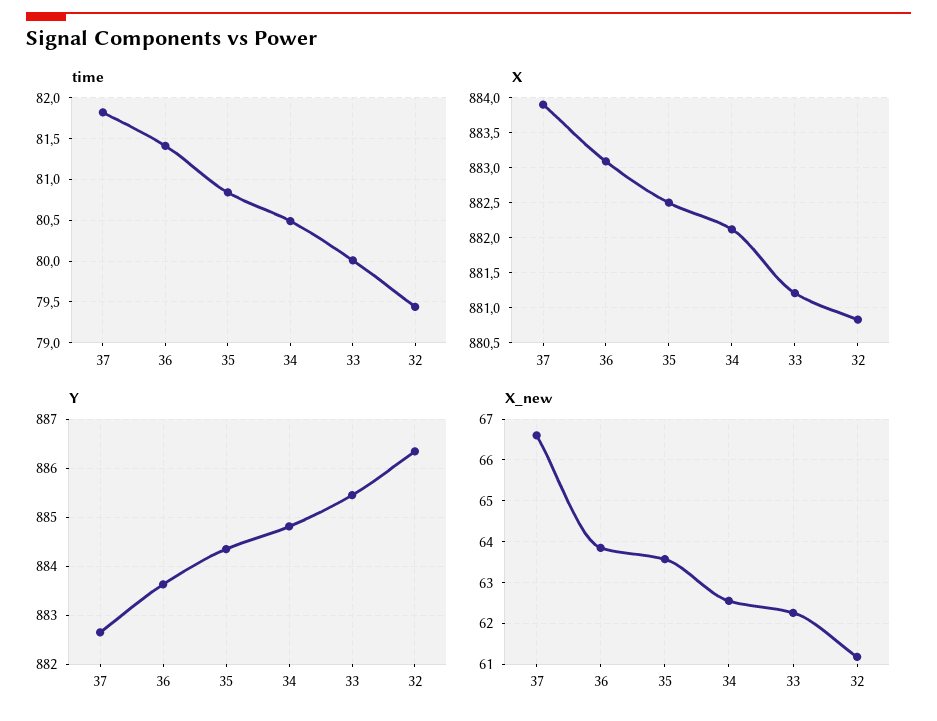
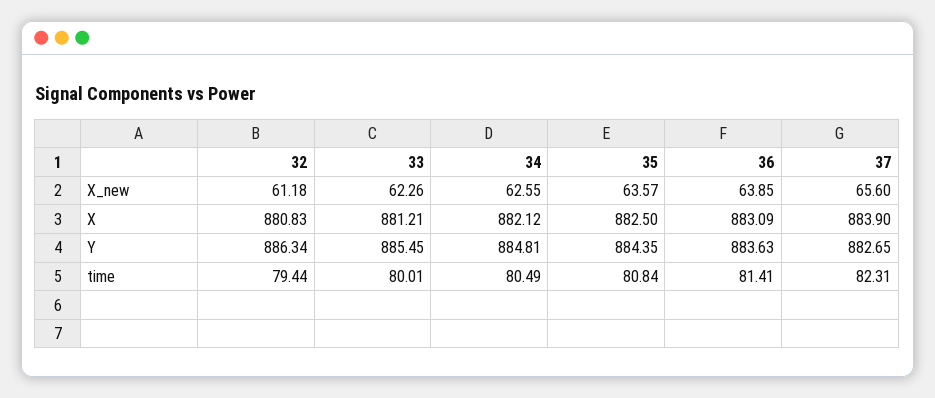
  {
    "time": {
-     "37": 81.8,
+     "37": 82.31,
      "36": 81.41,
      "35": 80.84,
      "34": 80.49,
      "33": 80.01,
      "32": 79.44
    },
    "X": {
      "37": 883.9,
      "36": 883.09,
      "35": 882.5,
      "34": 882.12,
      "33": 881.21,
      "32": 880.83
    },
    "Y": {
      "37": 882.65,
      "36": 883.63,
      "35": 884.35,
      "34": 884.81,
      "33": 885.45,
      "32": 886.34
    },
    "X_new": {
-     "37": 66.6,
+     "37": 65.6,
      "36": 63.85,
      "35": 63.57,
      "34": 62.55,
      "33": 62.26,
      "32": 61.18
    }
  }

